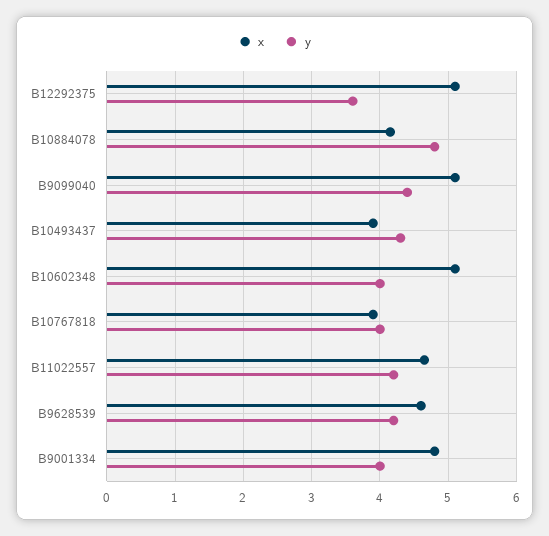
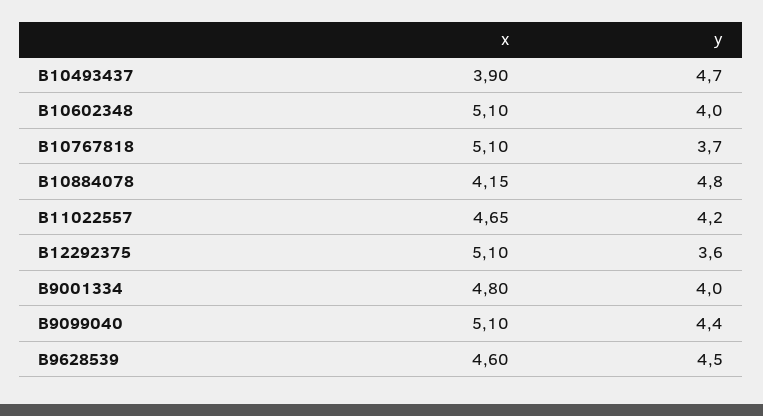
  {
    "x": {
      "B12292375": 5.1,
      "B10884078": 4.15,
      "B9099040": 5.1,
      "B10493437": 3.9,
      "B10602348": 5.1,
-     "B10767818": 3.9,
+     "B10767818": 5.1,
      "B11022557": 4.65,
      "B9628539": 4.6,
      "B9001334": 4.8
    },
    "y": {
      "B12292375": 3.6,
      "B10884078": 4.8,
      "B9099040": 4.4,
-     "B10493437": 4.3,
+     "B10493437": 4.7,
      "B10602348": 4,
-     "B10767818": 4,
+     "B10767818": 3.7,
      "B11022557": 4.2,
-     "B9628539": 4.2,
+     "B9628539": 4.5,
      "B9001334": 4
    }
  }

